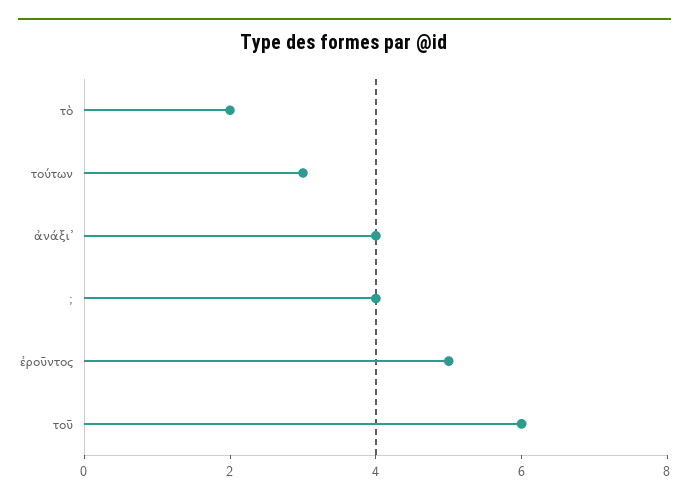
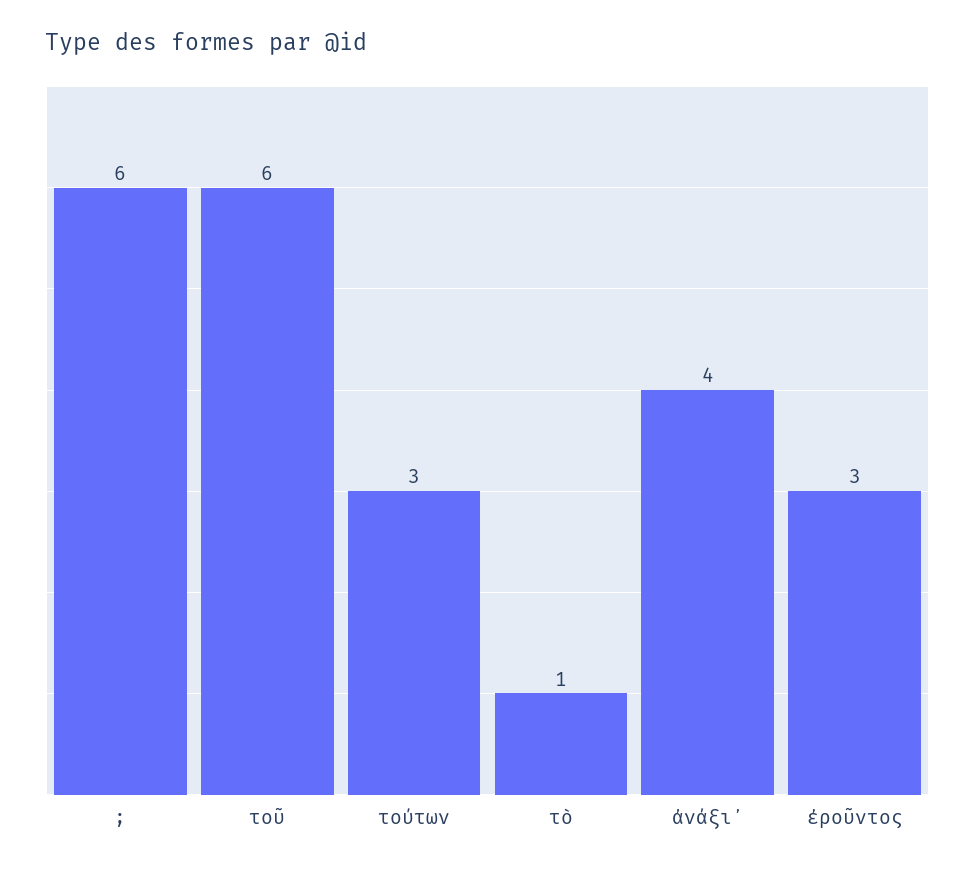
  {
-   "τὸ": 2,
+   "τὸ": 1,
    "τούτων": 3,
    "ἀνάξι᾽": 4,
-   ";": 4,
+   ";": 6,
-   "ἐροῦντος": 5,
+   "ἐροῦντος": 3,
    "τοῦ": 6
  }

